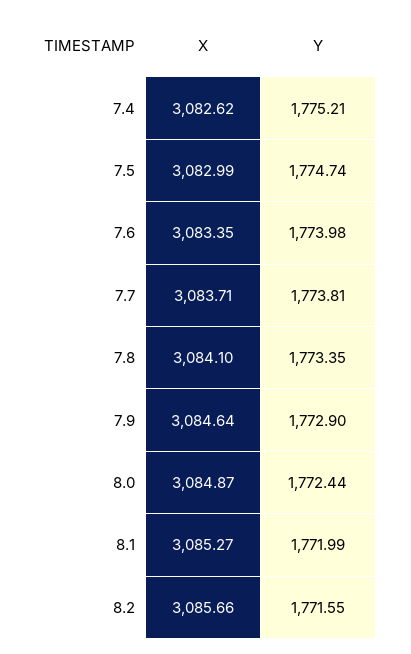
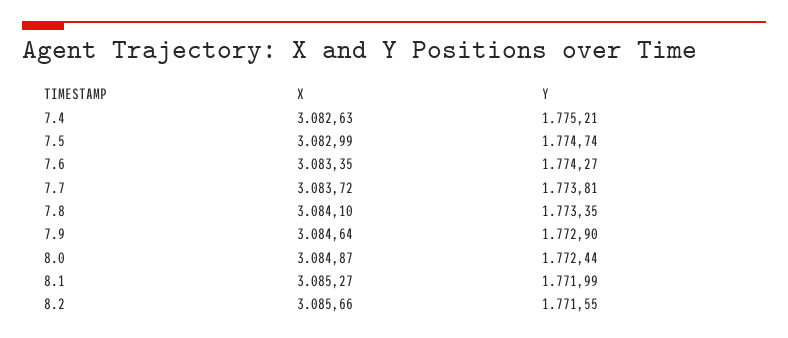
  {
    "X": {
-     "7.4": 3082.62,
+     "7.4": 3082.63,
      "7.5": 3082.99,
      "7.6": 3083.35,
-     "7.7": 3083.71,
+     "7.7": 3083.72,
      "7.8": 3084.1,
      "7.9": 3084.64,
      "8.0": 3084.87,
      "8.1": 3085.27,
      "8.2": 3085.66
    },
    "Y": {
      "7.4": 1775.21,
      "7.5": 1774.74,
-     "7.6": 1773.98,
+     "7.6": 1774.27,
      "7.7": 1773.81,
      "7.8": 1773.35,
      "7.9": 1772.9,
      "8.0": 1772.44,
      "8.1": 1771.99,
      "8.2": 1771.55
    }
  }

